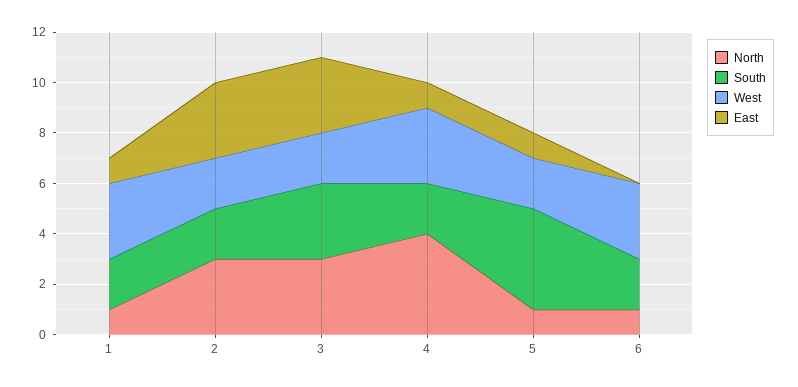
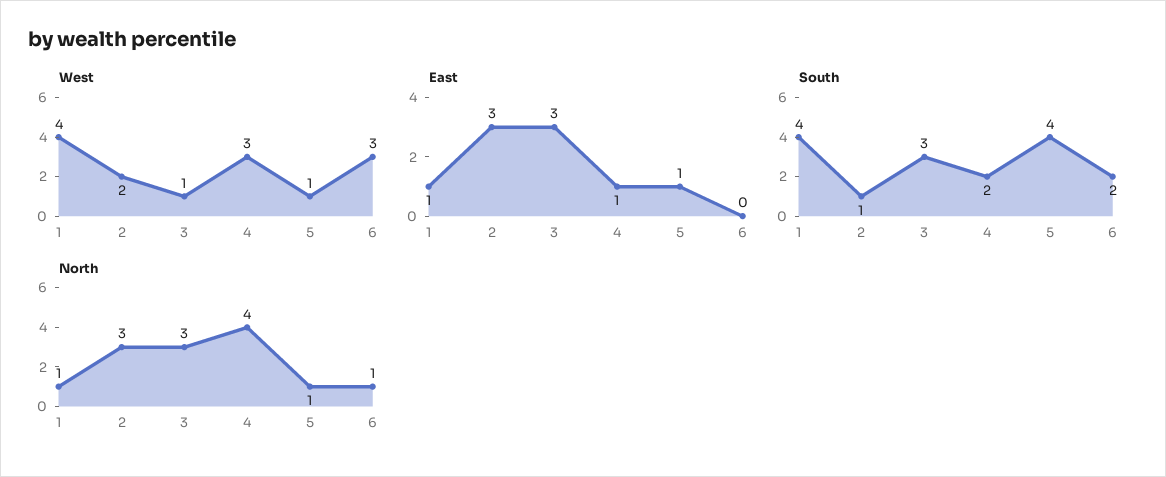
  {
    "North": {
      "1": 1,
      "2": 3,
      "3": 3,
      "4": 4,
      "5": 1,
      "6": 1
    },
    "South": {
-     "1": 2,
+     "1": 4,
-     "2": 2,
+     "2": 1,
      "3": 3,
      "4": 2,
      "5": 4,
      "6": 2
    },
    "West": {
-     "1": 3,
+     "1": 4,
      "2": 2,
-     "3": 2,
+     "3": 1,
      "4": 3,
-     "5": 2,
+     "5": 1,
      "6": 3
    },
    "East": {
      "1": 1,
      "2": 3,
      "3": 3,
      "4": 1,
      "5": 1,
      "6": 0
    }
  }

